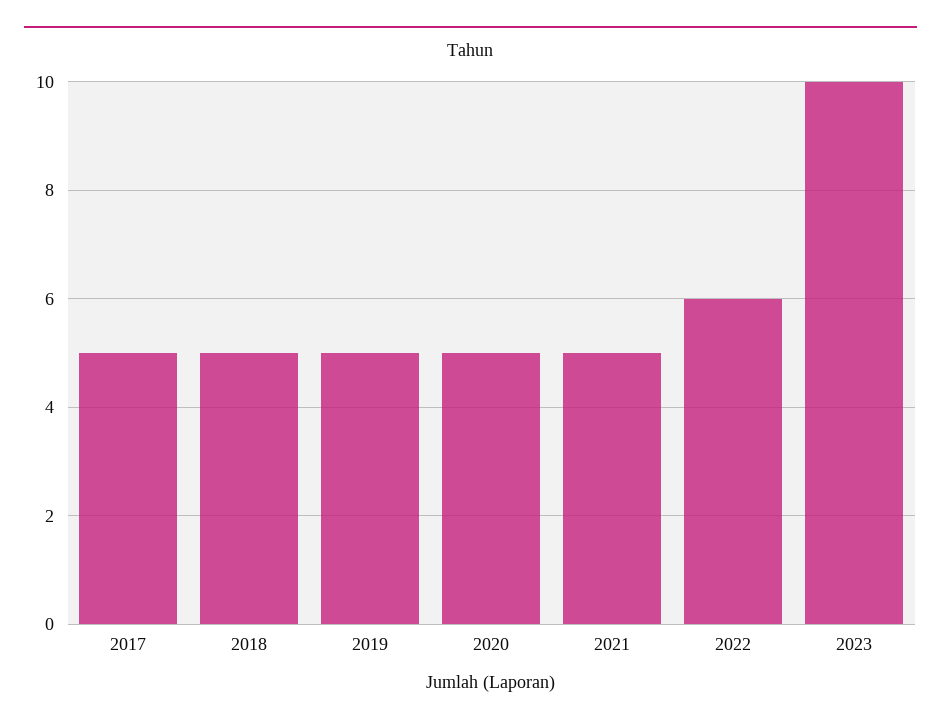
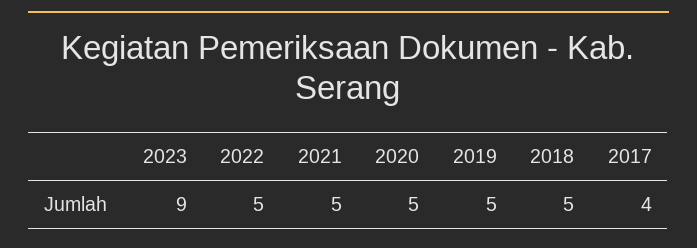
  {
-   "2017": 5,
+   "2017": 4,
    "2018": 5,
    "2019": 5,
    "2020": 5,
    "2021": 5,
-   "2022": 6,
+   "2022": 5,
-   "2023": 10
+   "2023": 9
  }

